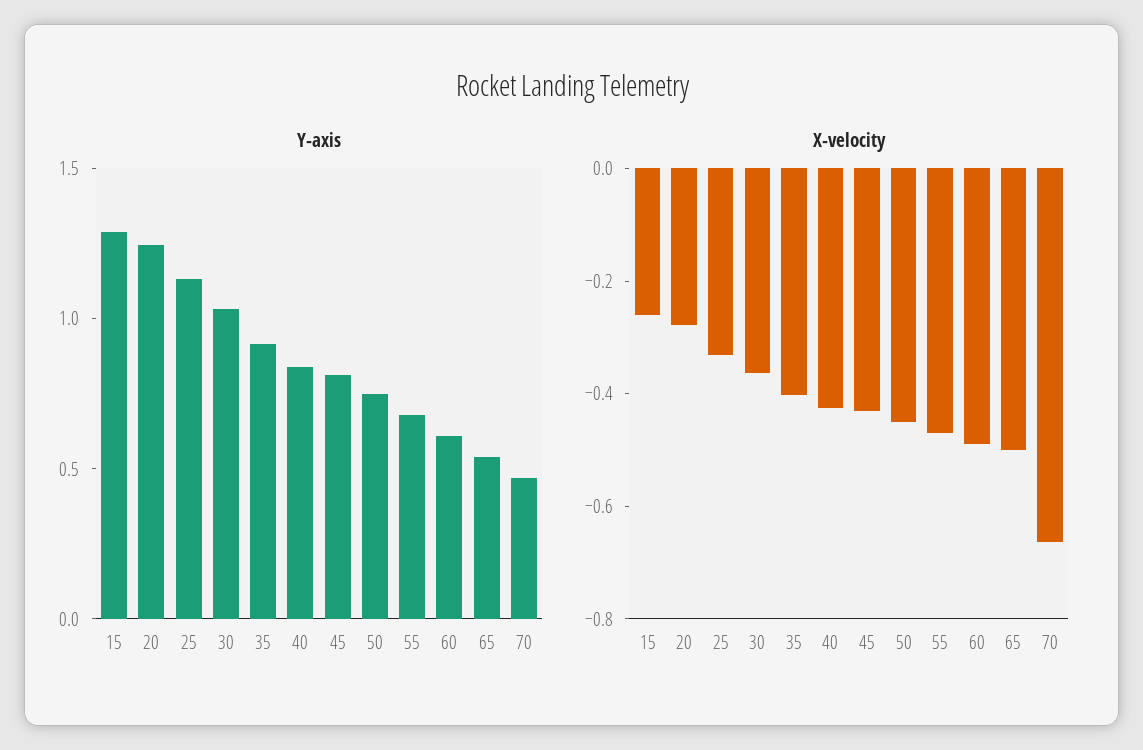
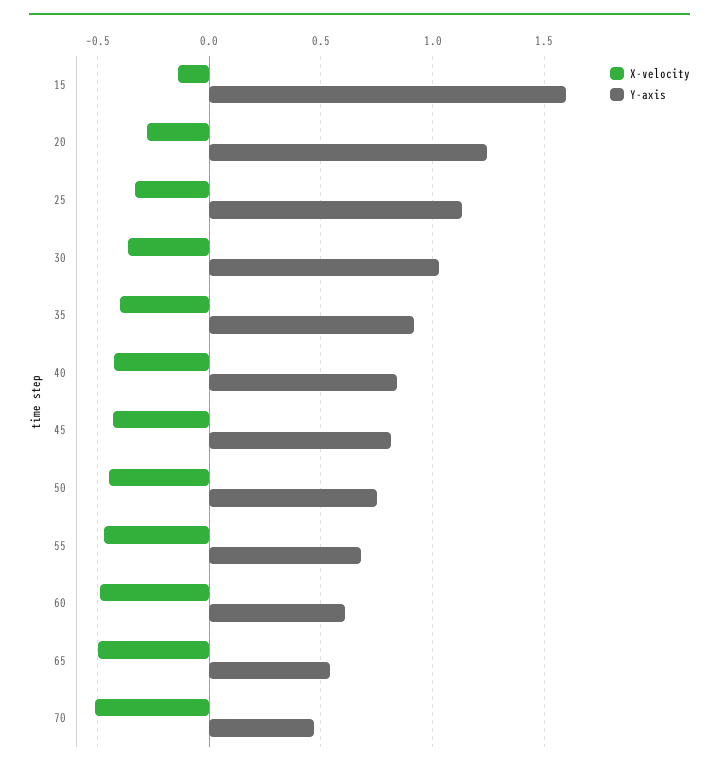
  {
    "Y-axis": {
-     "15": 1.3,
+     "15": 1.6,
      "20": 1.25,
      "25": 1.15,
      "30": 1.05,
      "35": 0.9,
      "40": 0.85,
      "45": 0.8,
      "50": 0.75,
      "55": 0.7,
      "60": 0.6,
      "65": 0.55,
      "70": 0.45
    },
    "X-velocity": {
-     "15": -0.25,
+     "15": -0.15,
      "20": -0.3,
      "25": -0.35,
      "30": -0.35,
      "35": -0.4,
      "40": -0.45,
      "45": -0.45,
      "50": -0.45,
      "55": -0.45,
      "60": -0.5,
      "65": -0.5,
-     "70": -0.65
+     "70": -0.5
    }
  }

